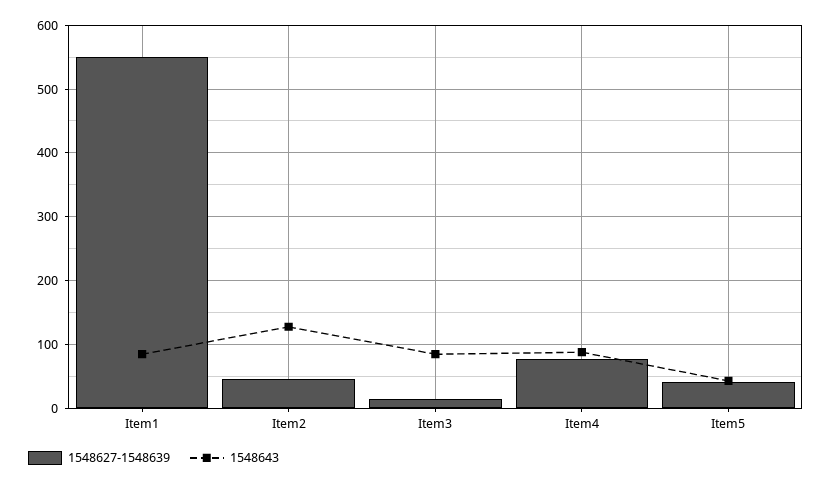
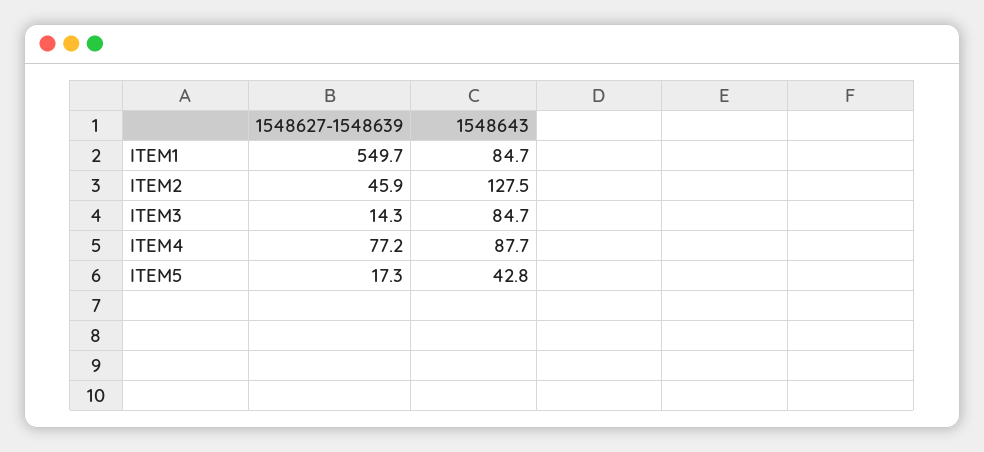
  {
    "1548627-1548639": {
      "Item1": 549.7,
      "Item2": 45.9,
      "Item3": 14.3,
      "Item4": 77.2,
-     "Item5": 40
+     "Item5": 17.3
    },
    "1548643": {
      "Item1": 84.7,
      "Item2": 127.5,
      "Item3": 84.7,
      "Item4": 87.7,
      "Item5": 42.8
    }
  }

